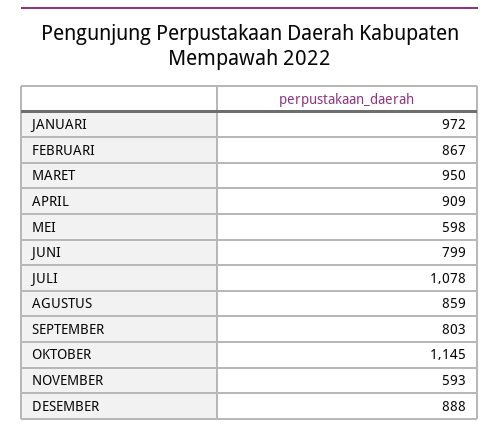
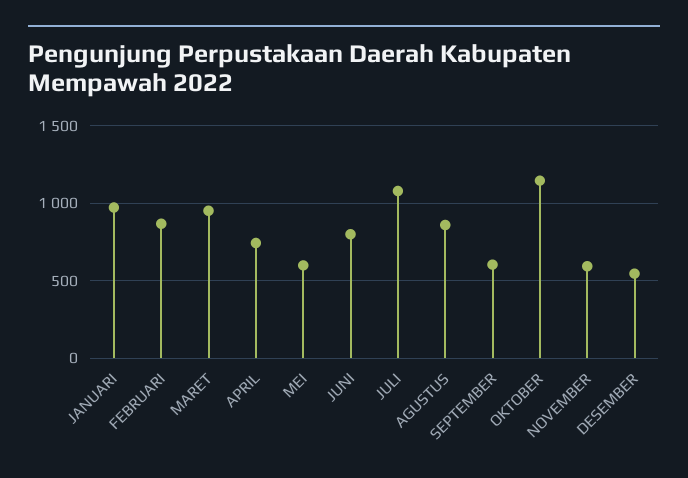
  {
    "JANUARI": 972,
    "FEBRUARI": 867,
    "MARET": 950,
-   "APRIL": 909,
+   "APRIL": 750,
    "MEI": 598,
    "JUNI": 799,
    "JULI": 1078,
    "AGUSTUS": 859,
-   "SEPTEMBER": 803,
+   "SEPTEMBER": 600,
    "OKTOBER": 1145,
    "NOVEMBER": 593,
-   "DESEMBER": 888
+   "DESEMBER": 550
  }

